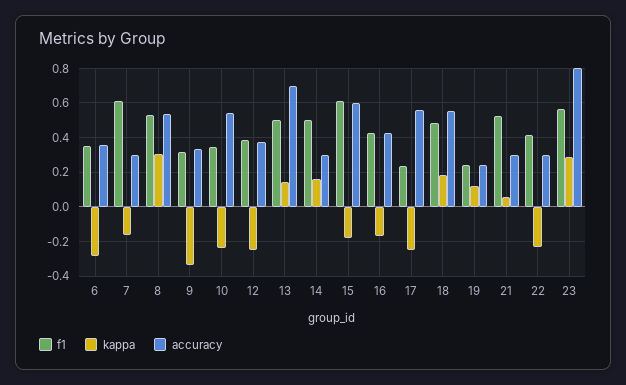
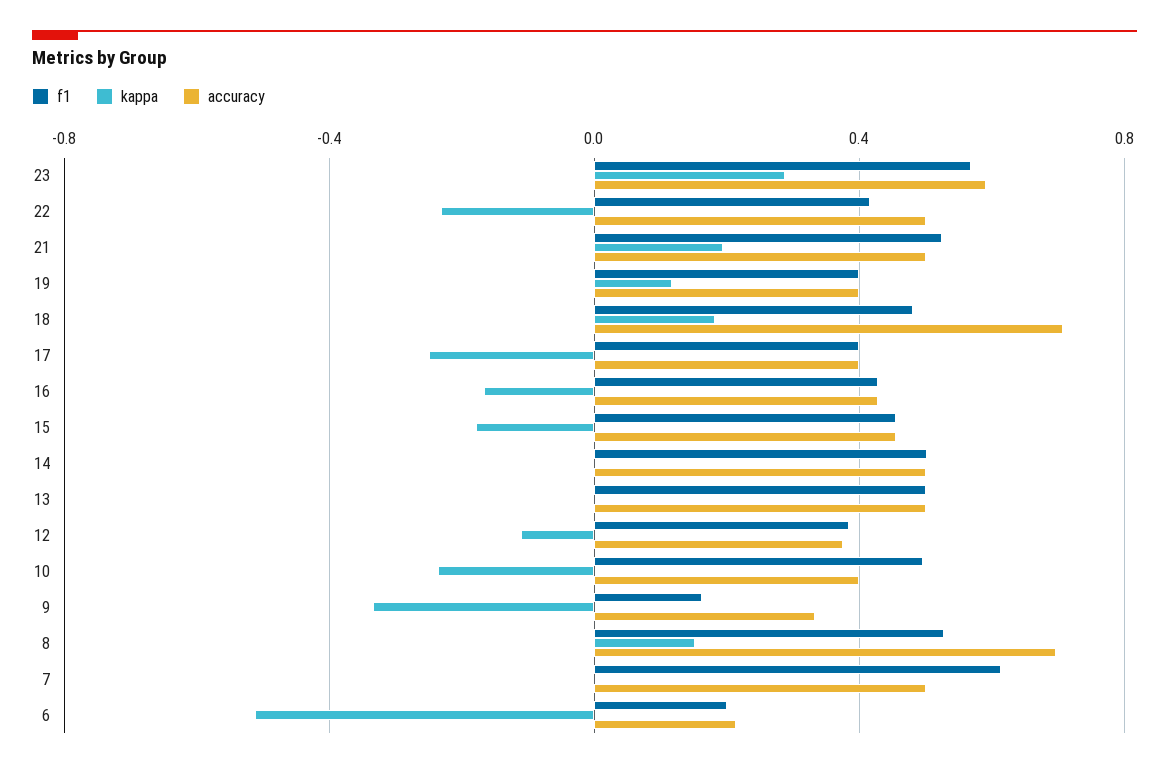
  {
    "f1": {
-     "6": 0.35,
+     "6": 0.2,
      "7": 0.6,
      "8": 0.55,
-     "9": 0.3,
+     "9": 0.15,
-     "10": 0.35,
+     "10": 0.5,
      "12": 0.4,
      "13": 0.5,
      "14": 0.5,
-     "15": 0.6,
+     "15": 0.45,
      "16": 0.45,
-     "17": 0.25,
+     "17": 0.4,
      "18": 0.5,
-     "19": 0.25,
+     "19": 0.4,
      "21": 0.55,
      "22": 0.4,
      "23": 0.55
    },
    "kappa": {
-     "6": -0.3,
+     "6": -0.5,
-     "7": -0.15,
+     "7": 0,
-     "8": 0.3,
+     "8": 0.15,
      "9": -0.35,
      "10": -0.25,
-     "12": -0.25,
+     "12": -0.1,
-     "13": 0.15,
+     "13": 0,
-     "14": 0.15,
+     "14": 0,
      "15": -0.2,
      "16": -0.15,
      "17": -0.25,
      "18": 0.2,
      "19": 0.1,
-     "21": 0.05,
+     "21": 0.2,
      "22": -0.25,
      "23": 0.3
    },
    "accuracy": {
-     "6": 0.35,
+     "6": 0.2,
-     "7": 0.3,
+     "7": 0.5,
-     "8": 0.55,
+     "8": 0.7,
      "9": 0.35,
-     "10": 0.55,
+     "10": 0.4,
      "12": 0.4,
-     "13": 0.7,
+     "13": 0.5,
-     "14": 0.3,
+     "14": 0.5,
-     "15": 0.6,
+     "15": 0.45,
      "16": 0.45,
-     "17": 0.55,
+     "17": 0.4,
-     "18": 0.55,
+     "18": 0.7,
-     "19": 0.25,
+     "19": 0.4,
-     "21": 0.3,
+     "21": 0.5,
-     "22": 0.3,
+     "22": 0.5,
-     "23": 0.8
+     "23": 0.6
    }
  }

